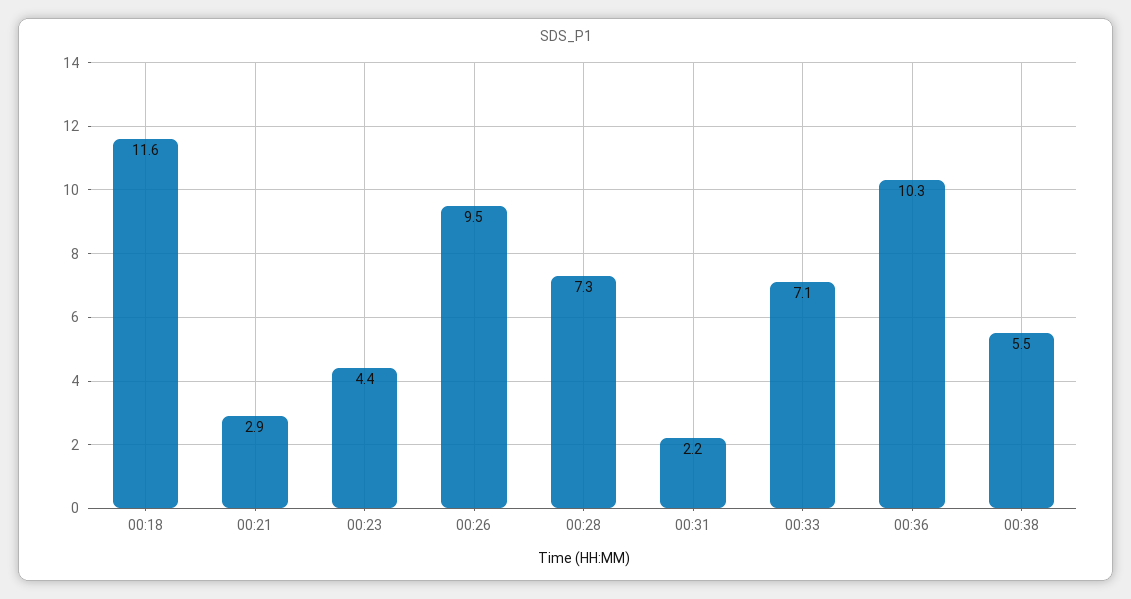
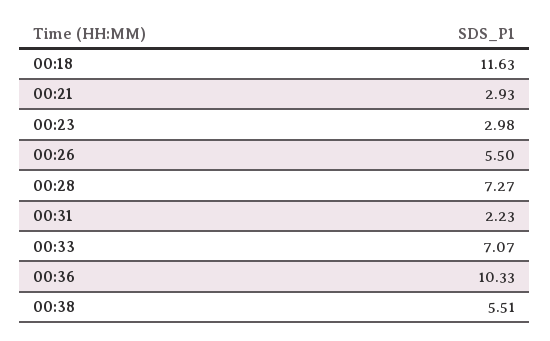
  {
    "00:18": 11.63,
    "00:21": 2.93,
-   "00:23": 4.4,
+   "00:23": 2.98,
-   "00:26": 9.5,
+   "00:26": 5.5,
    "00:28": 7.27,
    "00:31": 2.23,
    "00:33": 7.07,
    "00:36": 10.33,
    "00:38": 5.51
  }

